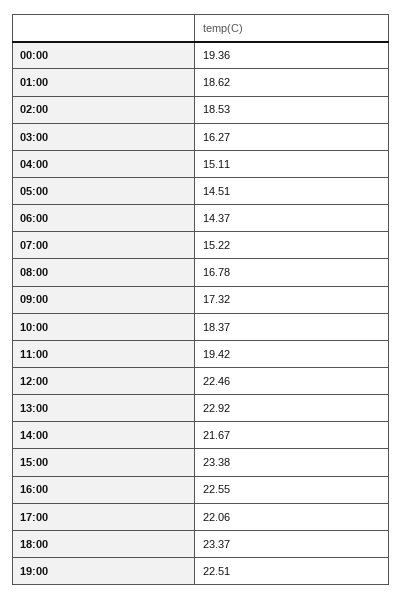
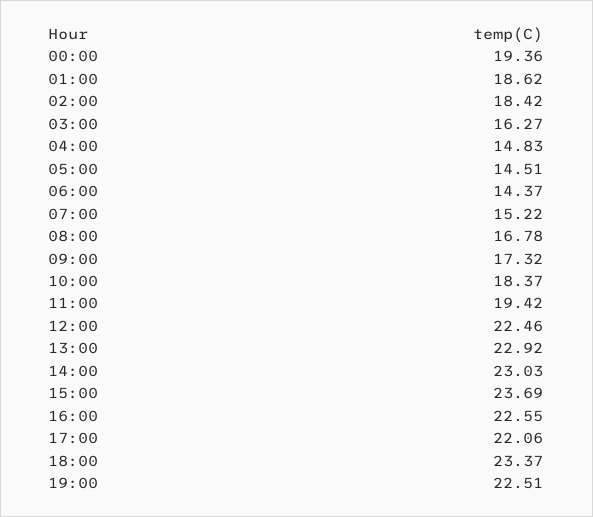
  {
    "00:00": 19.36,
    "01:00": 18.62,
-   "02:00": 18.53,
+   "02:00": 18.42,
    "03:00": 16.27,
-   "04:00": 15.11,
+   "04:00": 14.83,
    "05:00": 14.51,
    "06:00": 14.37,
    "07:00": 15.22,
    "08:00": 16.78,
    "09:00": 17.32,
    "10:00": 18.37,
    "11:00": 19.42,
    "12:00": 22.46,
    "13:00": 22.92,
-   "14:00": 21.67,
+   "14:00": 23.03,
-   "15:00": 23.38,
+   "15:00": 23.69,
    "16:00": 22.55,
    "17:00": 22.06,
    "18:00": 23.37,
    "19:00": 22.51
  }

